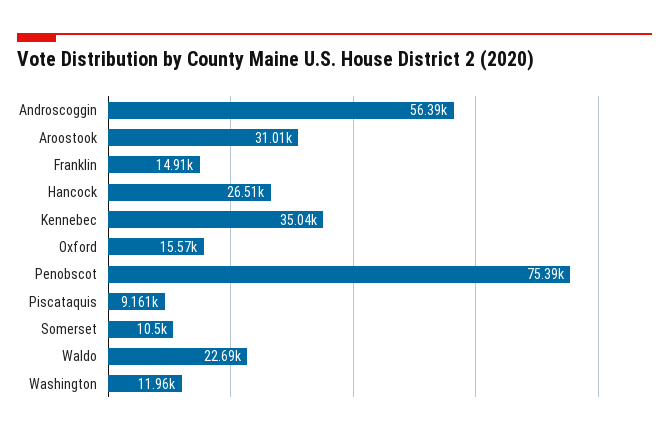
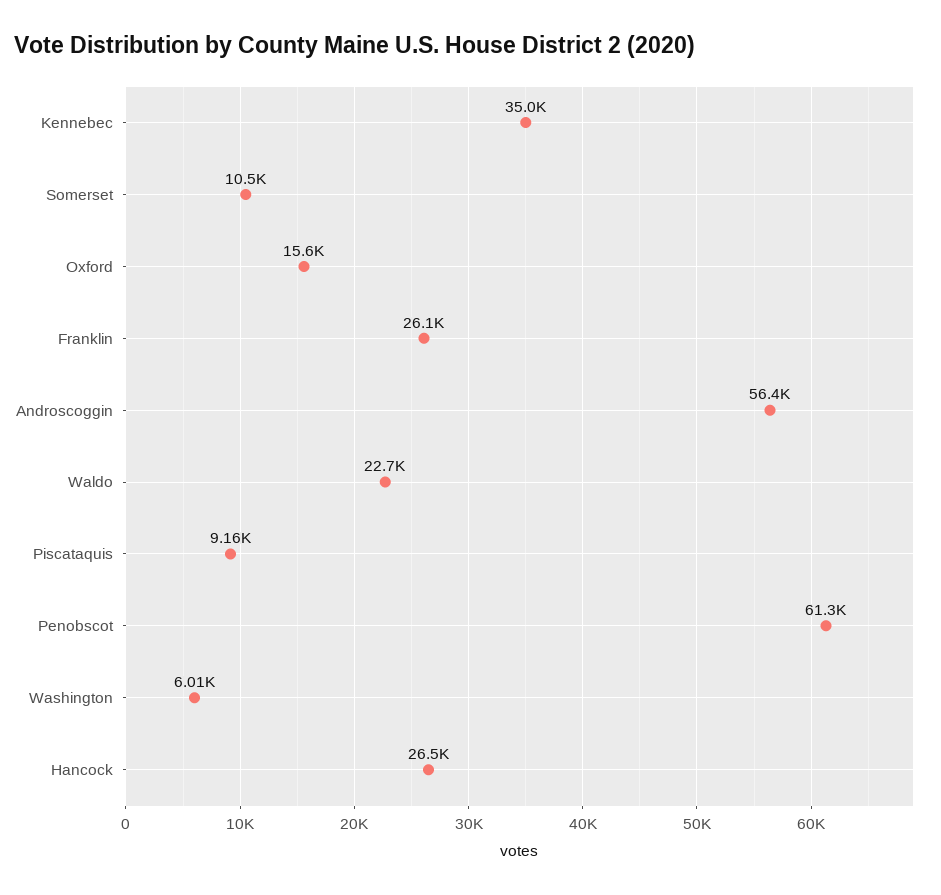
  {
    "Androscoggin": 56390,
-   "Aroostook": 31010,
-   "Franklin": 14910,
+   "Franklin": 26100,
    "Hancock": 26510,
    "Kennebec": 35040,
    "Oxford": 15570,
-   "Penobscot": 75390,
+   "Penobscot": 61300,
    "Piscataquis": 9161,
    "Somerset": 10500,
    "Waldo": 22690,
-   "Washington": 11960
+   "Washington": 6010
  }

